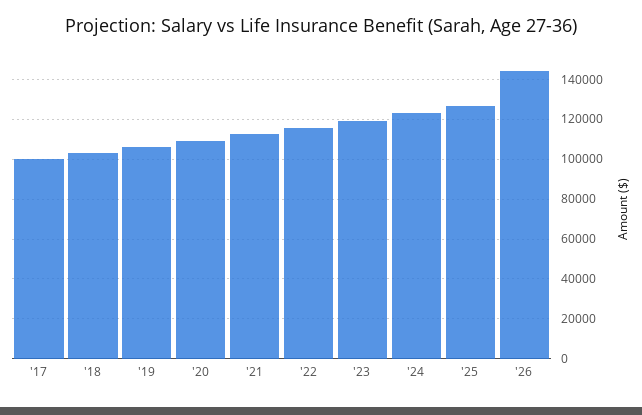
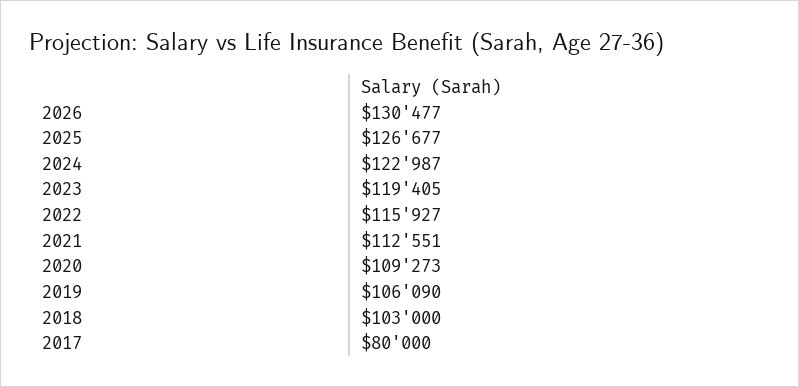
  {
-   "'17": 100000,
+   "'17": 80000,
    "'18": 103000,
    "'19": 106090,
    "'20": 109273,
    "'21": 112551,
    "'22": 115927,
    "'23": 119405,
    "'24": 122987,
    "'25": 126677,
-   "'26": 145000
+   "'26": 130477
  }

